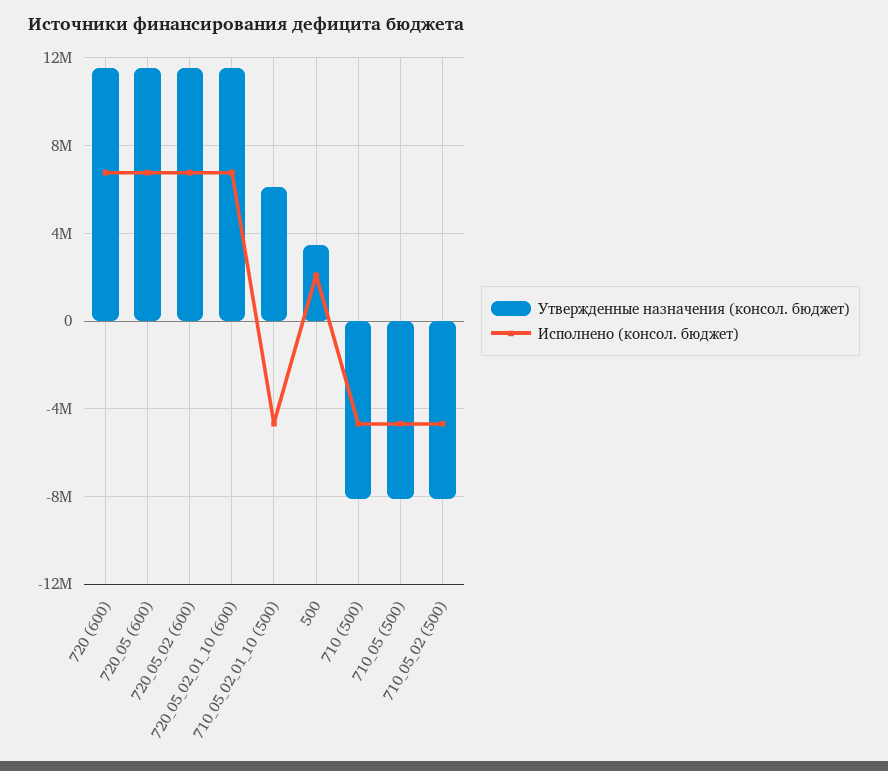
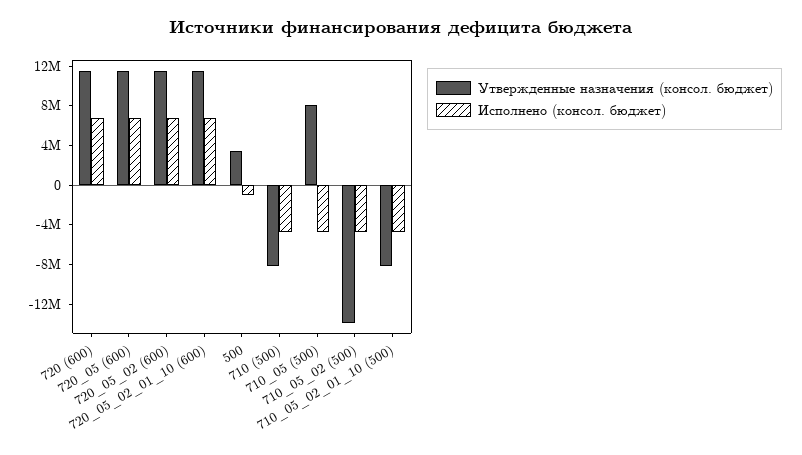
  {
    "Утвержденные назначения (консол. бюджет)": {
      "720 (600)": 11500000,
      "720_05 (600)": 11500000,
      "720_05_02 (600)": 11500000,
      "720_05_02_01_10 (600)": 11500000,
-     "710_05_02_01_10 (500)": 6000000,
+     "710_05_02_01_10 (500)": -8000000,
      "500": 3500000,
      "710 (500)": -8000000,
-     "710_05 (500)": -8000000,
+     "710_05 (500)": 8000000,
-     "710_05_02 (500)": -8000000
+     "710_05_02 (500)": -14000000
    },
    "Исполнено (консол. бюджет)": {
      "720 (600)": 7000000,
      "720_05 (600)": 7000000,
      "720_05_02 (600)": 7000000,
      "720_05_02_01_10 (600)": 7000000,
      "710_05_02_01_10 (500)": -4500000,
-     "500": 2000000,
+     "500": -1000000,
      "710 (500)": -4500000,
      "710_05 (500)": -4500000,
      "710_05_02 (500)": -4500000
    }
  }

